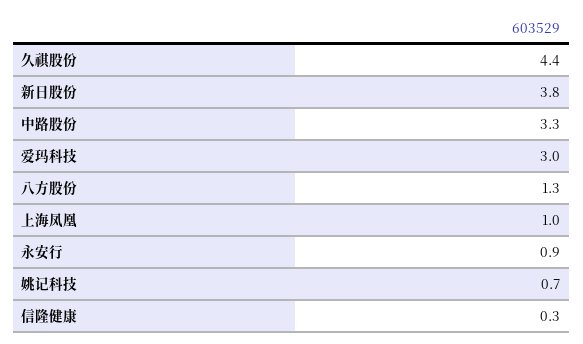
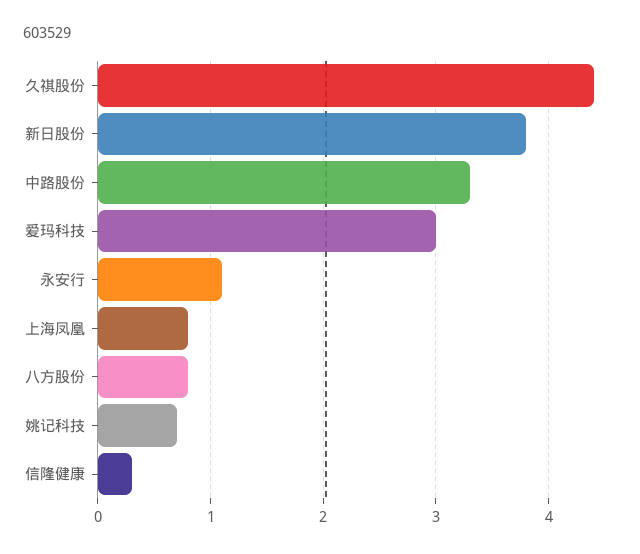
  {
    "久祺股份": 4.4,
    "新日股份": 3.8,
    "中路股份": 3.3,
    "爱玛科技": 3,
-   "八方股份": 1.3,
+   "八方股份": 0.8,
-   "上海凤凰": 1,
+   "上海凤凰": 0.8,
-   "永安行": 0.9,
+   "永安行": 1.1,
    "姚记科技": 0.7,
    "信隆健康": 0.3
  }

